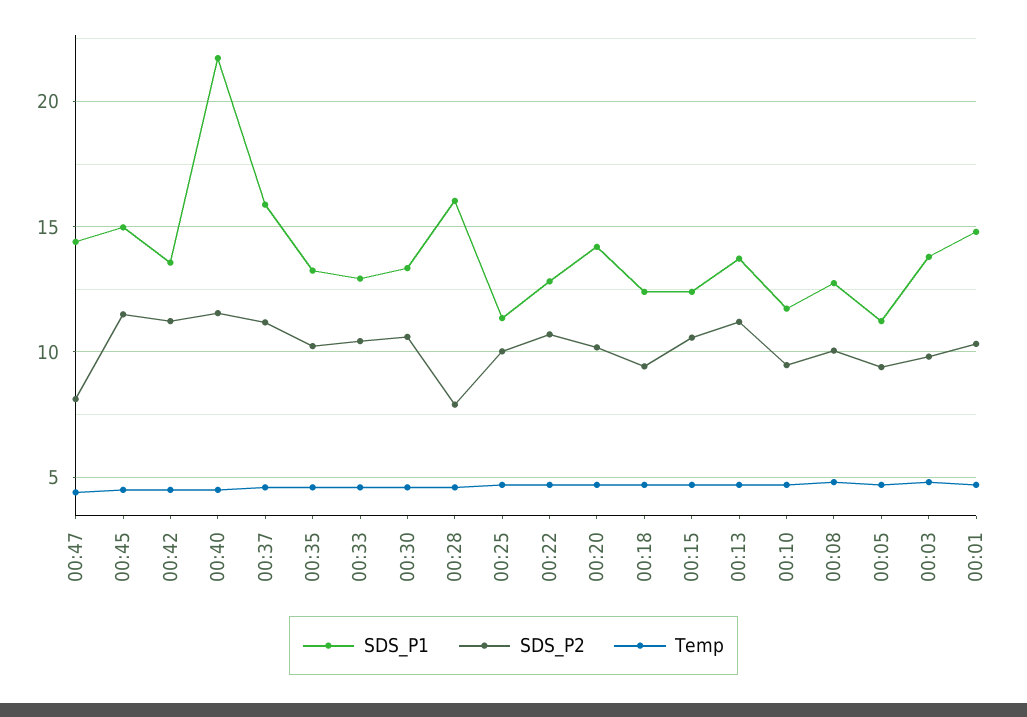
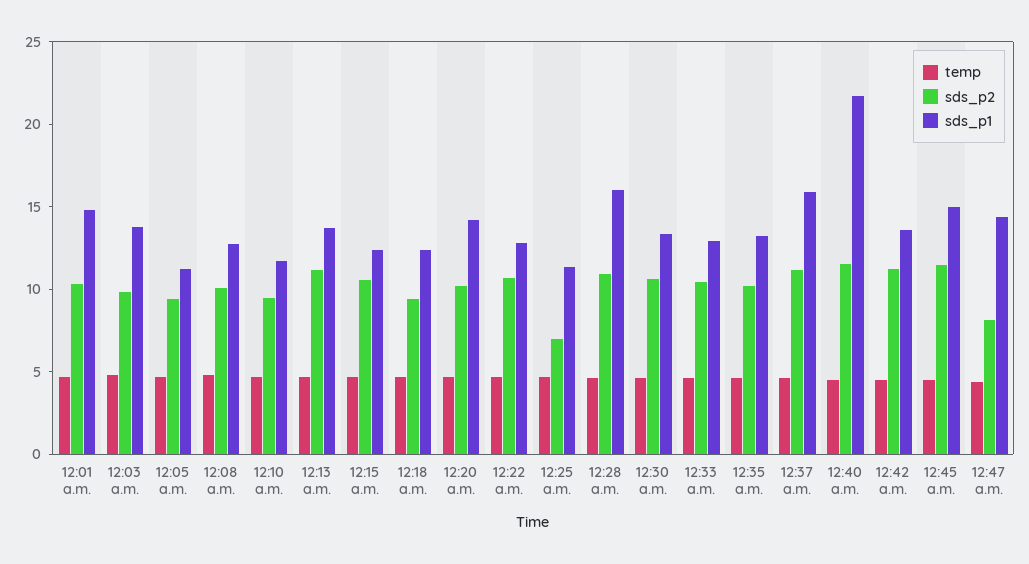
  {
    "SDS_P1": {
      "00:47": 14.5,
      "00:45": 15,
      "00:42": 13.5,
      "00:40": 21.5,
      "00:37": 16,
      "00:35": 13.5,
      "00:33": 13,
      "00:30": 13.5,
      "00:28": 16,
      "00:25": 11.5,
      "00:22": 13,
      "00:20": 14,
      "00:18": 12.5,
      "00:15": 12.5,
      "00:13": 13.5,
      "00:10": 11.5,
      "00:08": 13,
      "00:05": 11,
      "00:03": 14,
      "00:01": 15
    },
    "SDS_P2": {
      "00:47": 8,
      "00:45": 11.5,
      "00:42": 11,
      "00:40": 11.5,
      "00:37": 11,
      "00:35": 10,
      "00:33": 10.5,
      "00:30": 10.5,
-     "00:28": 8,
+     "00:28": 11,
-     "00:25": 10,
+     "00:25": 7,
      "00:22": 10.5,
      "00:20": 10,
      "00:18": 9.5,
      "00:15": 10.5,
      "00:13": 11,
      "00:10": 9.5,
      "00:08": 10,
      "00:05": 9.5,
      "00:03": 10,
      "00:01": 10.5
    },
    "Temp": {
      "00:47": 4.5,
      "00:45": 4.5,
      "00:42": 4.5,
      "00:40": 4.5,
      "00:37": 4.5,
      "00:35": 4.5,
      "00:33": 4.5,
      "00:30": 4.5,
      "00:28": 4.5,
      "00:25": 4.5,
      "00:22": 4.5,
      "00:20": 4.5,
      "00:18": 4.5,
      "00:15": 4.5,
      "00:13": 4.5,
      "00:10": 4.5,
      "00:08": 5,
      "00:05": 4.5,
      "00:03": 5,
      "00:01": 4.5
    }
  }

